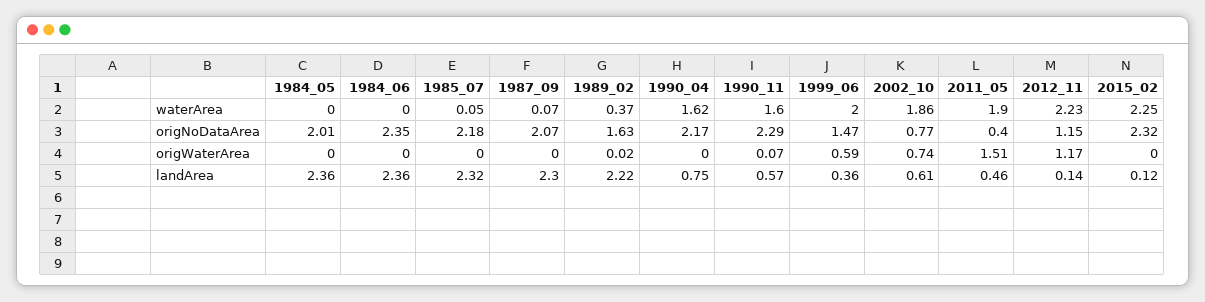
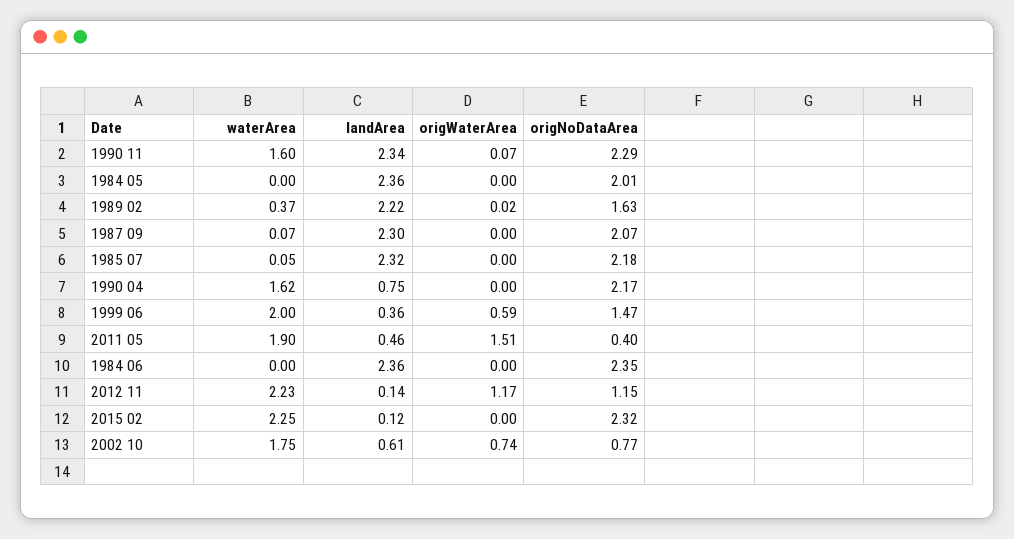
  {
    "1984_05": {
      "waterArea": 0,
      "origNoDataArea": 2.01,
      "origWaterArea": 0,
      "landArea": 2.36
    },
    "1984_06": {
      "waterArea": 0,
      "origNoDataArea": 2.35,
      "origWaterArea": 0,
      "landArea": 2.36
    },
    "1985_07": {
      "waterArea": 0.05,
      "origNoDataArea": 2.18,
      "origWaterArea": 0,
      "landArea": 2.32
    },
    "1987_09": {
      "waterArea": 0.07,
      "origNoDataArea": 2.07,
      "origWaterArea": 0,
      "landArea": 2.3
    },
    "1989_02": {
      "waterArea": 0.37,
      "origNoDataArea": 1.63,
      "origWaterArea": 0.02,
      "landArea": 2.22
    },
    "1990_04": {
      "waterArea": 1.62,
      "origNoDataArea": 2.17,
      "origWaterArea": 0,
      "landArea": 0.75
    },
    "1990_11": {
      "waterArea": 1.6,
      "origNoDataArea": 2.29,
      "origWaterArea": 0.07,
-     "landArea": 0.57
+     "landArea": 2.34
    },
    "1999_06": {
      "waterArea": 2,
      "origNoDataArea": 1.47,
      "origWaterArea": 0.59,
      "landArea": 0.36
    },
    "2002_10": {
-     "waterArea": 1.86,
+     "waterArea": 1.75,
      "origNoDataArea": 0.77,
      "origWaterArea": 0.74,
      "landArea": 0.61
    },
    "2011_05": {
      "waterArea": 1.9,
      "origNoDataArea": 0.4,
      "origWaterArea": 1.51,
      "landArea": 0.46
    },
    "2012_11": {
      "waterArea": 2.23,
      "origNoDataArea": 1.15,
      "origWaterArea": 1.17,
      "landArea": 0.14
    },
    "2015_02": {
      "waterArea": 2.25,
      "origNoDataArea": 2.32,
      "origWaterArea": 0,
      "landArea": 0.12
    }
  }

